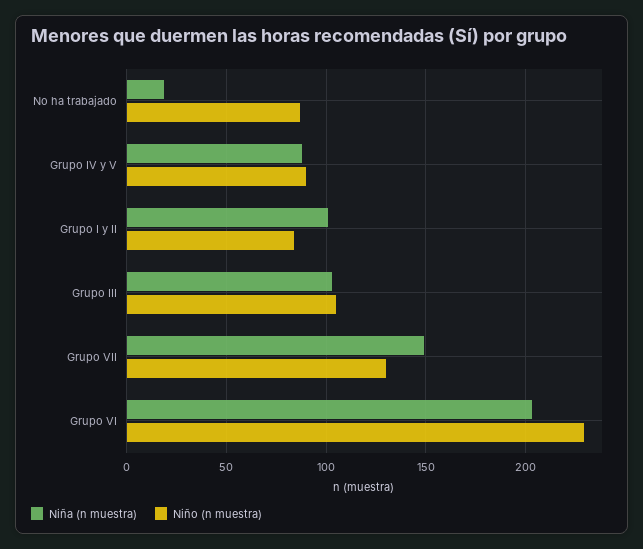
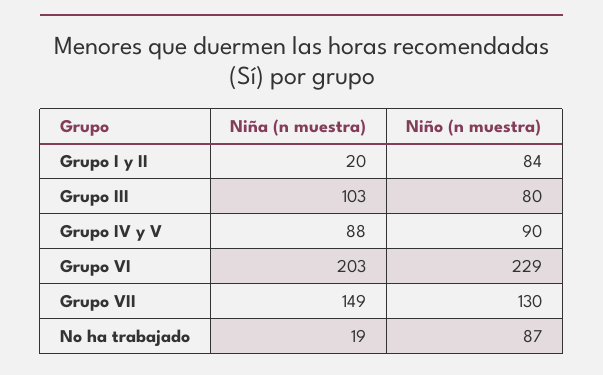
  {
    "Niña (n muestra)": {
      "No ha trabajado": 19,
      "Grupo IV y V": 88,
-     "Grupo I y II": 100,
+     "Grupo I y II": 20,
      "Grupo III": 103,
      "Grupo VII": 149,
      "Grupo VI": 203
    },
    "Niño (n muestra)": {
      "No ha trabajado": 87,
      "Grupo IV y V": 90,
      "Grupo I y II": 84,
-     "Grupo III": 105,
+     "Grupo III": 80,
      "Grupo VII": 130,
      "Grupo VI": 229
    }
  }

